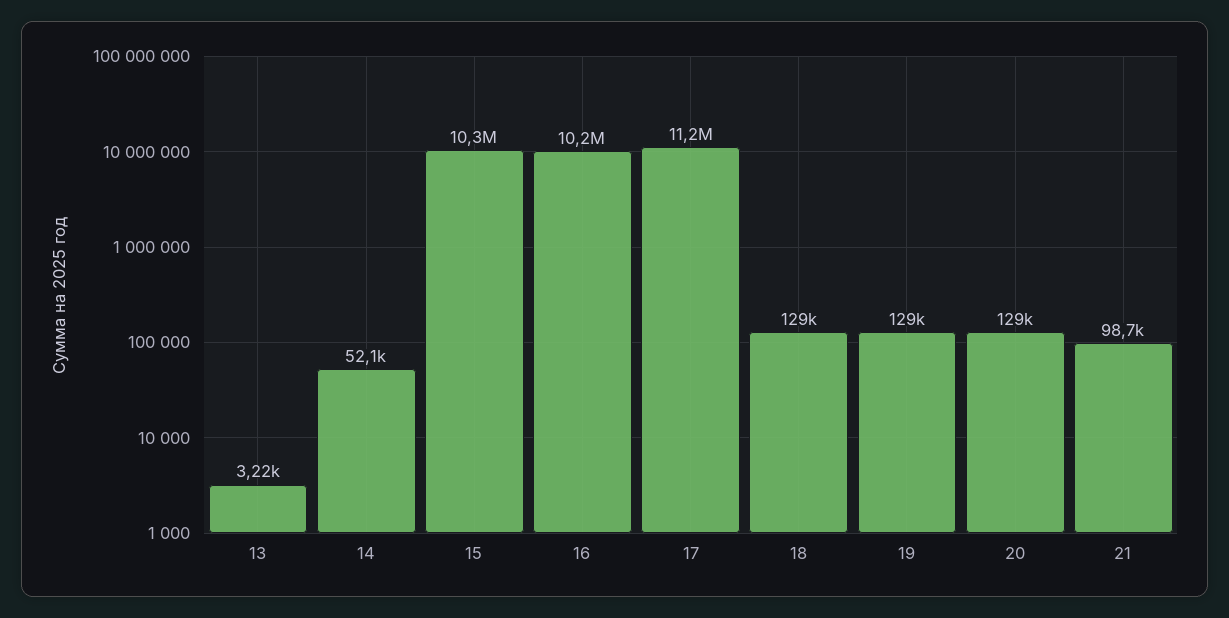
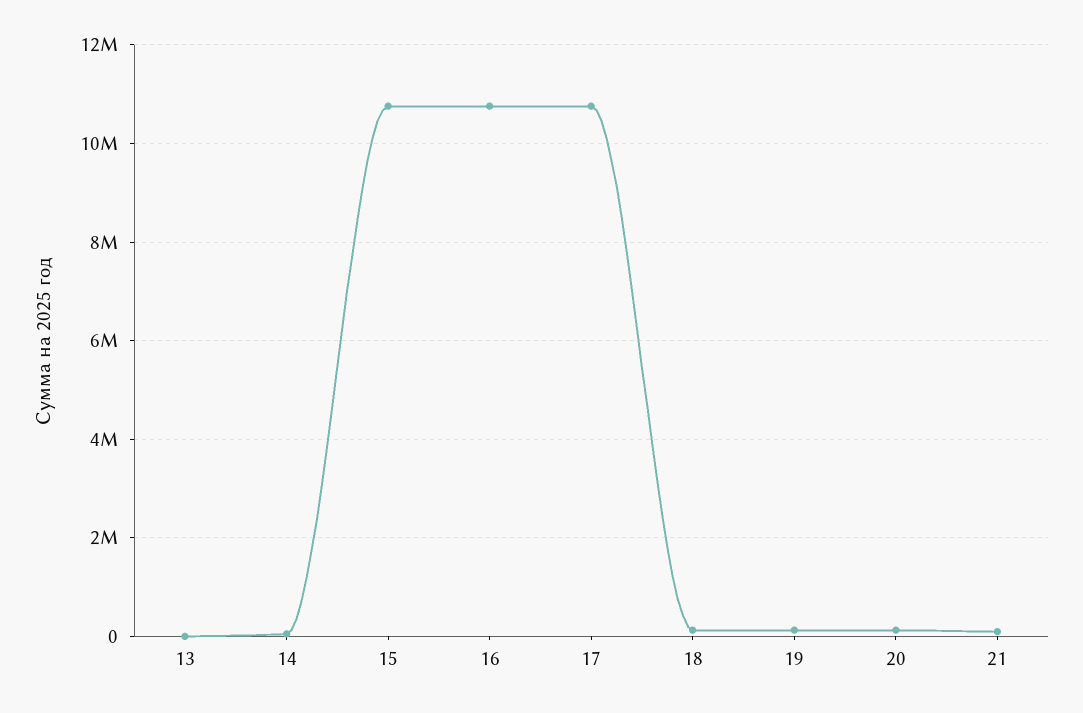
  {
    "13": 3220,
    "14": 52100,
-   "15": 10300000,
+   "15": 10800000,
-   "16": 10200000,
+   "16": 10800000,
-   "17": 11200000,
+   "17": 10800000,
    "18": 129000,
    "19": 129000,
    "20": 129000,
    "21": 98700
  }

